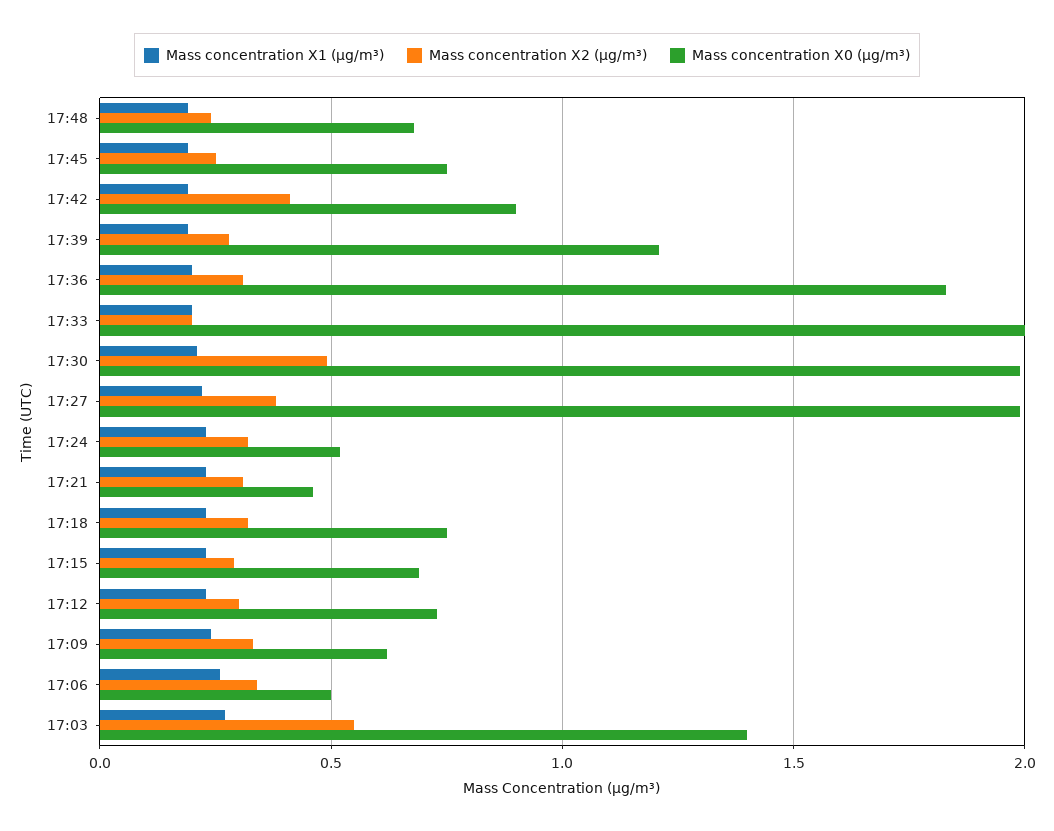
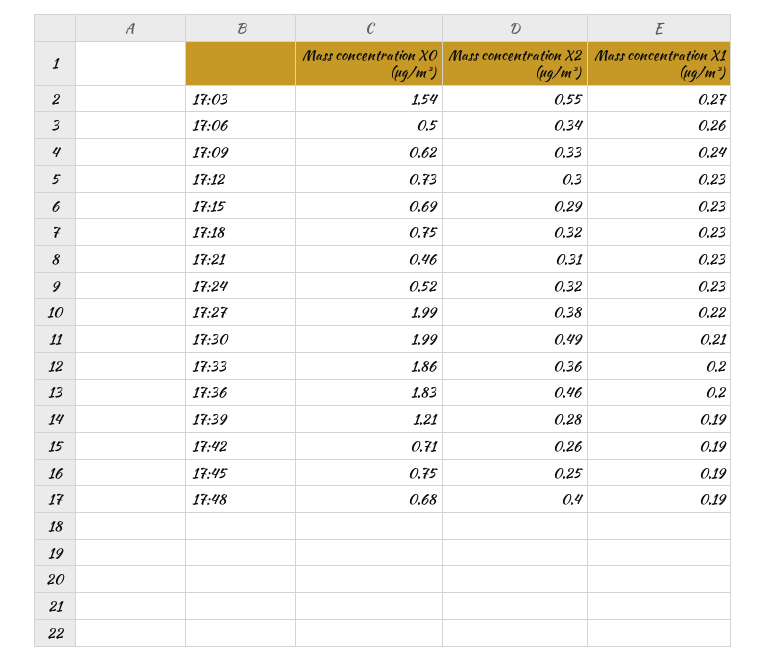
  {
    "Mass concentration X1 (μg/m³)": {
      "17:48": 0.19,
      "17:45": 0.19,
      "17:42": 0.19,
      "17:39": 0.19,
      "17:36": 0.2,
      "17:33": 0.2,
      "17:30": 0.21,
      "17:27": 0.22,
      "17:24": 0.23,
      "17:21": 0.23,
      "17:18": 0.23,
      "17:15": 0.23,
      "17:12": 0.23,
      "17:09": 0.24,
      "17:06": 0.26,
      "17:03": 0.27
    },
    "Mass concentration X2 (μg/m³)": {
-     "17:48": 0.25,
+     "17:48": 0.4,
      "17:45": 0.25,
-     "17:42": 0.4,
+     "17:42": 0.26,
      "17:39": 0.28,
-     "17:36": 0.3,
+     "17:36": 0.46,
-     "17:33": 0.2,
+     "17:33": 0.36,
      "17:30": 0.49,
      "17:27": 0.38,
      "17:24": 0.32,
      "17:21": 0.31,
      "17:18": 0.32,
      "17:15": 0.29,
      "17:12": 0.3,
      "17:09": 0.33,
      "17:06": 0.34,
      "17:03": 0.55
    },
    "Mass concentration X0 (μg/m³)": {
      "17:48": 0.68,
      "17:45": 0.75,
-     "17:42": 0.9,
+     "17:42": 0.71,
      "17:39": 1.21,
      "17:36": 1.83,
-     "17:33": 2,
+     "17:33": 1.86,
      "17:30": 1.99,
      "17:27": 1.99,
      "17:24": 0.52,
      "17:21": 0.46,
      "17:18": 0.75,
      "17:15": 0.69,
      "17:12": 0.73,
      "17:09": 0.62,
      "17:06": 0.5,
-     "17:03": 1.4
+     "17:03": 1.54
    }
  }

